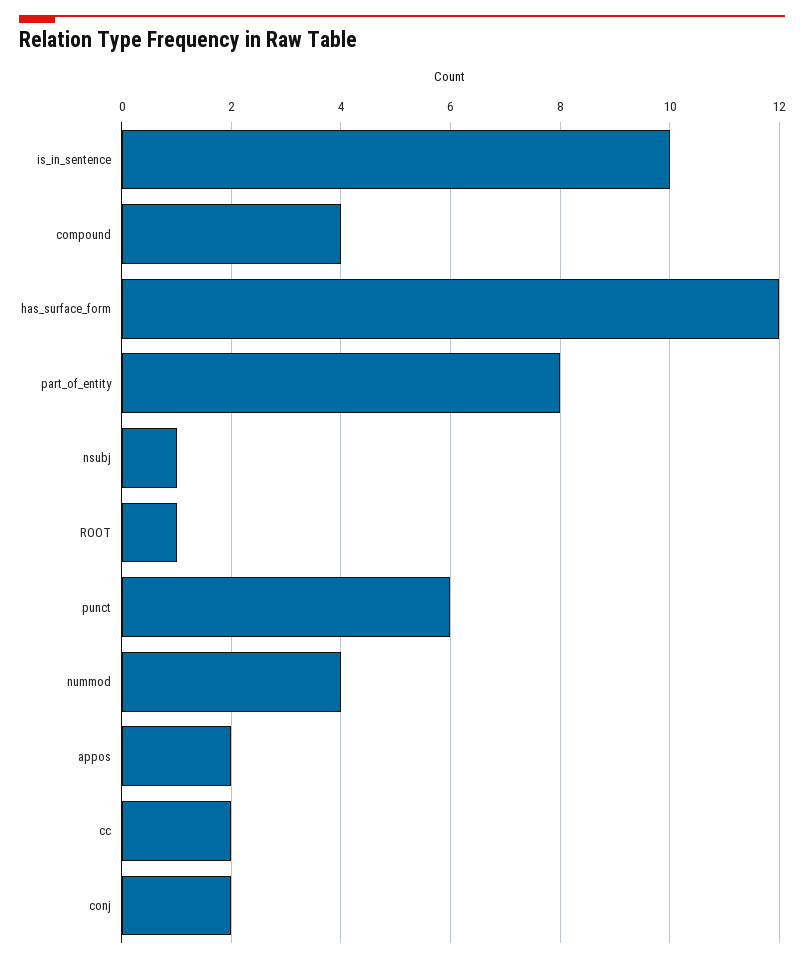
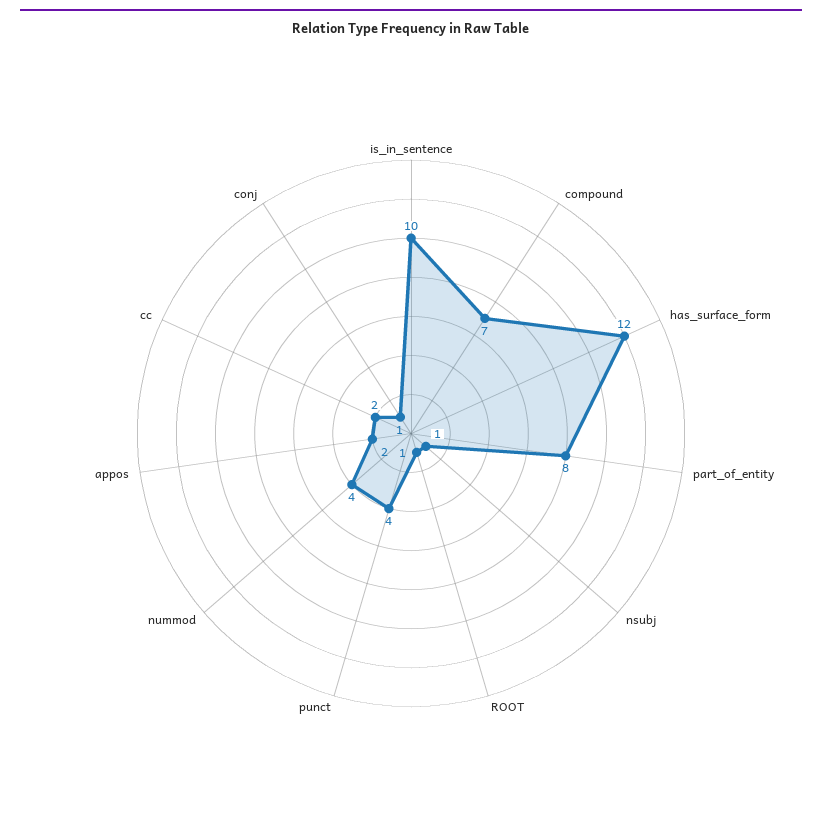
  {
    "is_in_sentence": 10,
-   "compound": 4,
+   "compound": 7,
    "has_surface_form": 12,
    "part_of_entity": 8,
    "nsubj": 1,
    "ROOT": 1,
-   "punct": 6,
+   "punct": 4,
    "nummod": 4,
    "appos": 2,
    "cc": 2,
-   "conj": 2
+   "conj": 1
  }

